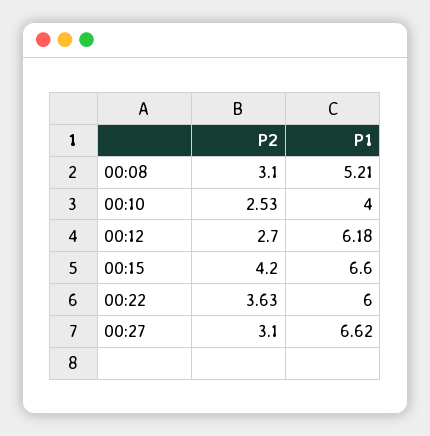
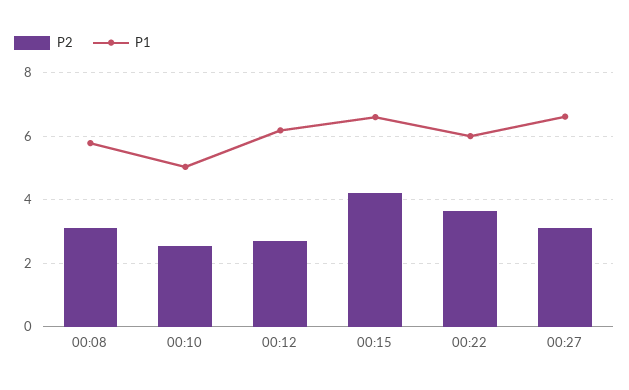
  {
    "P2": {
      "00:08": 3.1,
      "00:10": 2.53,
      "00:12": 2.7,
      "00:15": 4.2,
      "00:22": 3.63,
      "00:27": 3.1
    },
    "P1": {
-     "00:08": 5.21,
+     "00:08": 5.8,
-     "00:10": 4,
+     "00:10": 5,
      "00:12": 6.18,
      "00:15": 6.6,
      "00:22": 6,
      "00:27": 6.62
    }
  }

